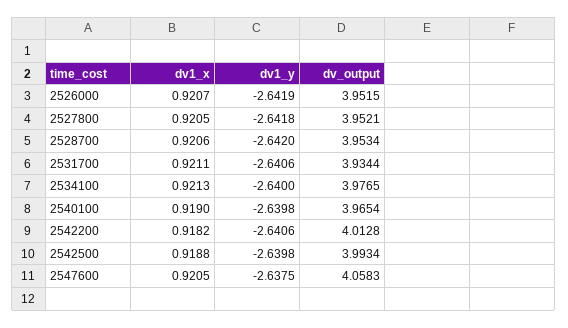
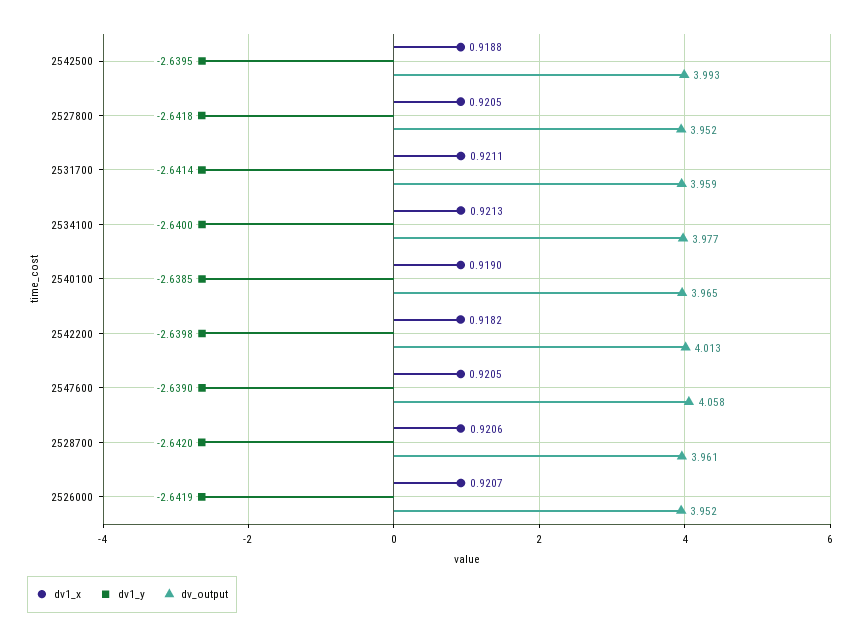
  {
    "dv1_x": {
      "2526000": 0.9207,
      "2527800": 0.9205,
      "2528700": 0.9206,
      "2531700": 0.9211,
      "2534100": 0.9213,
      "2540100": 0.919,
      "2542200": 0.9182,
      "2542500": 0.9188,
      "2547600": 0.9205
    },
    "dv1_y": {
      "2526000": -2.6419,
      "2527800": -2.6418,
      "2528700": -2.642,
-     "2531700": -2.6406,
+     "2531700": -2.6414,
      "2534100": -2.64,
-     "2540100": -2.6398,
+     "2540100": -2.6385,
-     "2542200": -2.6406,
+     "2542200": -2.6398,
-     "2542500": -2.6398,
+     "2542500": -2.6395,
-     "2547600": -2.6375
+     "2547600": -2.639
    },
    "dv_output": {
      "2526000": 3.9515,
      "2527800": 3.9521,
-     "2528700": 3.9534,
+     "2528700": 3.961,
-     "2531700": 3.9344,
+     "2531700": 3.959,
      "2534100": 3.9765,
      "2540100": 3.9654,
      "2542200": 4.0128,
      "2542500": 3.9934,
      "2547600": 4.0583
    }
  }

